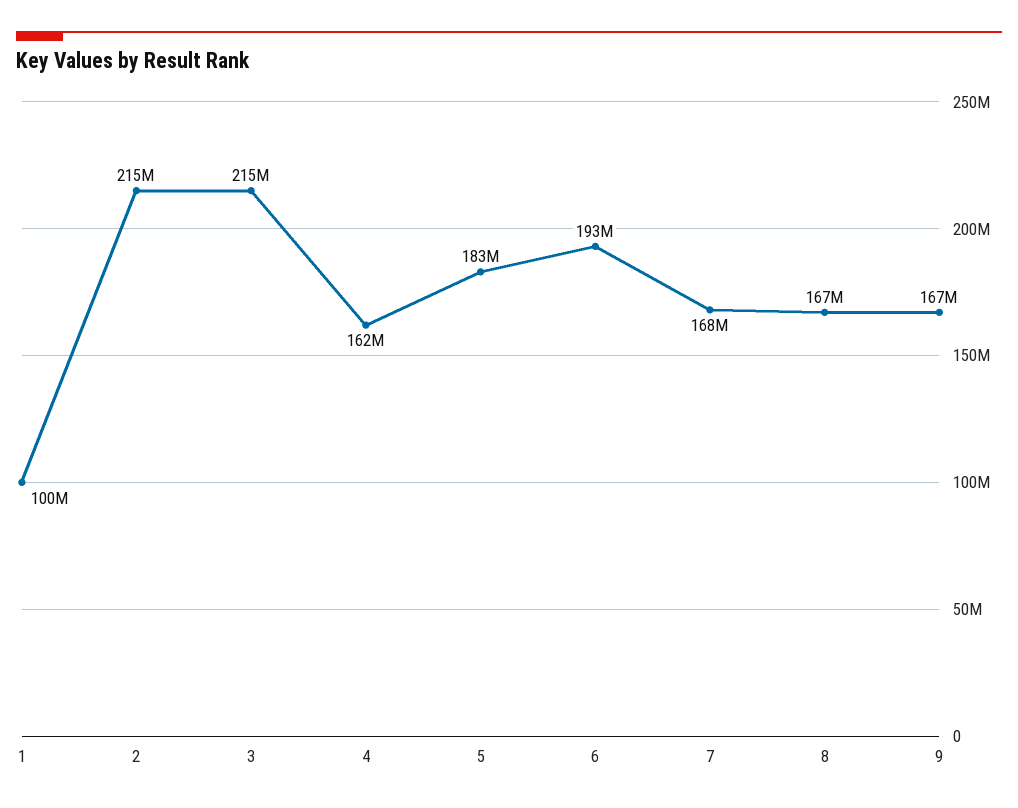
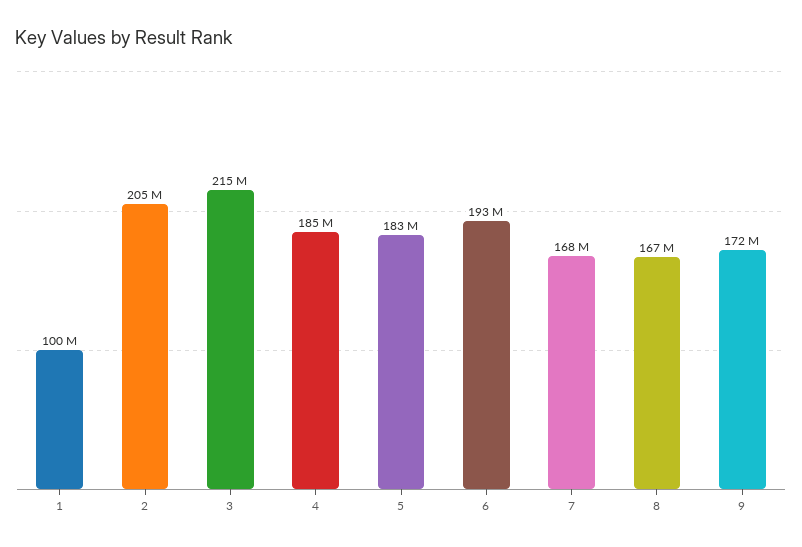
  {
    "1": 100000000,
-   "2": 215000000,
+   "2": 205000000,
    "3": 215000000,
-   "4": 162000000,
+   "4": 185000000,
    "5": 183000000,
    "6": 193000000,
    "7": 168000000,
    "8": 167000000,
-   "9": 167000000
+   "9": 172000000
  }

